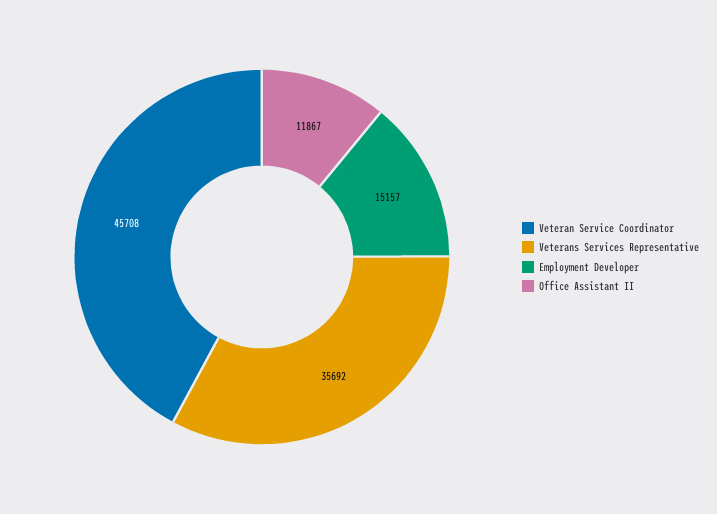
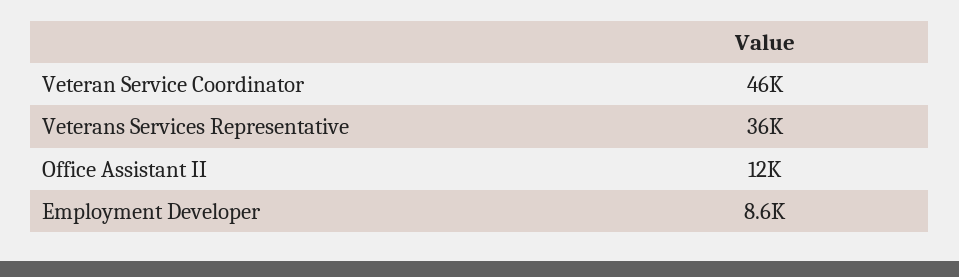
  {
    "Veteran Service Coordinator": 45708,
    "Veterans Services Representative": 35692,
-   "Employment Developer": 15157,
+   "Employment Developer": 8600,
    "Office Assistant II": 11867
  }

